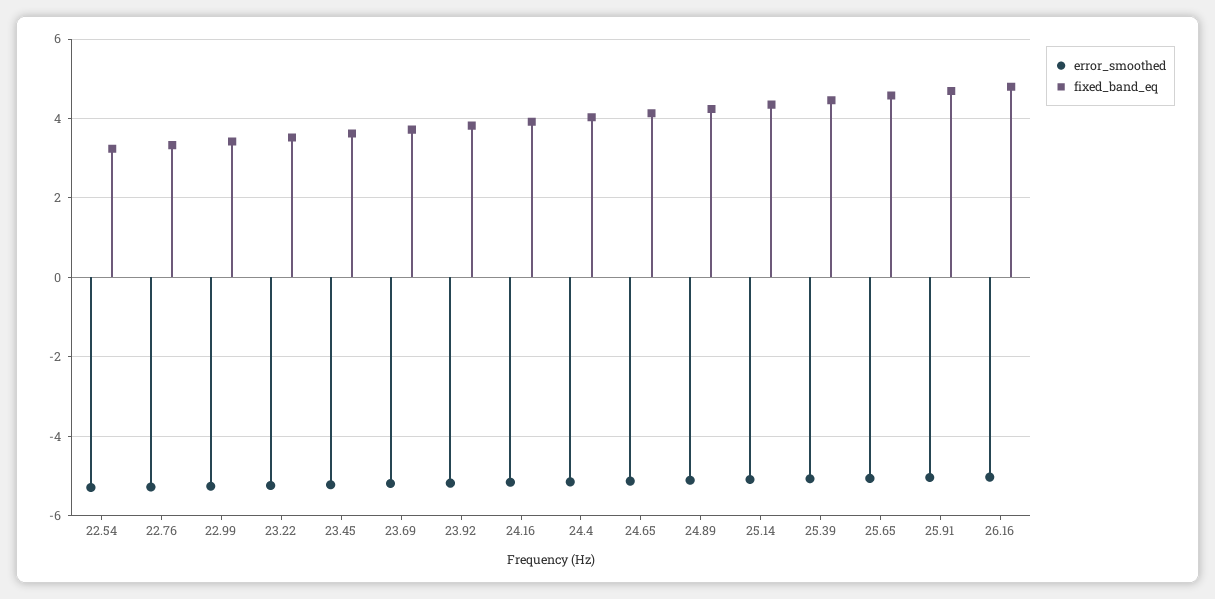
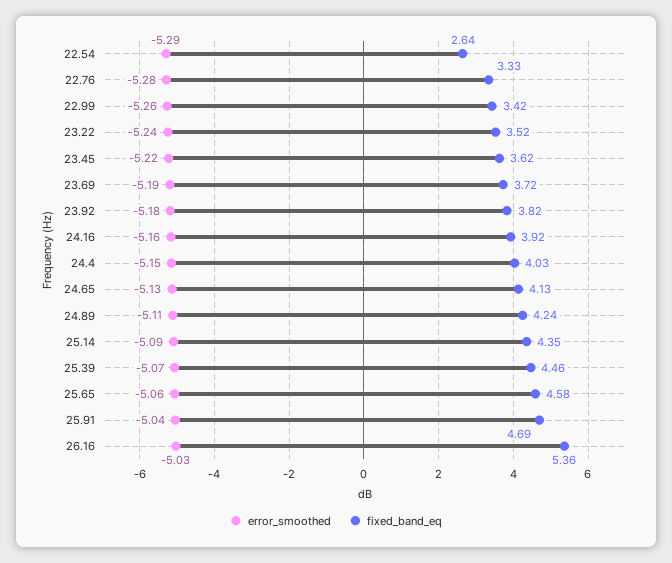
  {
    "error_smoothed": {
      "22.54": -5.29,
      "22.76": -5.28,
      "22.99": -5.26,
      "23.22": -5.24,
      "23.45": -5.22,
      "23.69": -5.19,
      "23.92": -5.18,
      "24.16": -5.16,
      "24.4": -5.15,
      "24.65": -5.13,
      "24.89": -5.11,
      "25.14": -5.09,
      "25.39": -5.07,
      "25.65": -5.06,
      "25.91": -5.04,
      "26.16": -5.03
    },
    "fixed_band_eq": {
-     "22.54": 3.2,
+     "22.54": 2.64,
      "22.76": 3.33,
      "22.99": 3.42,
      "23.22": 3.52,
      "23.45": 3.62,
      "23.69": 3.72,
      "23.92": 3.82,
      "24.16": 3.92,
      "24.4": 4.03,
      "24.65": 4.13,
      "24.89": 4.24,
      "25.14": 4.35,
      "25.39": 4.46,
      "25.65": 4.58,
      "25.91": 4.69,
-     "26.16": 4.8
+     "26.16": 5.36
    }
  }

